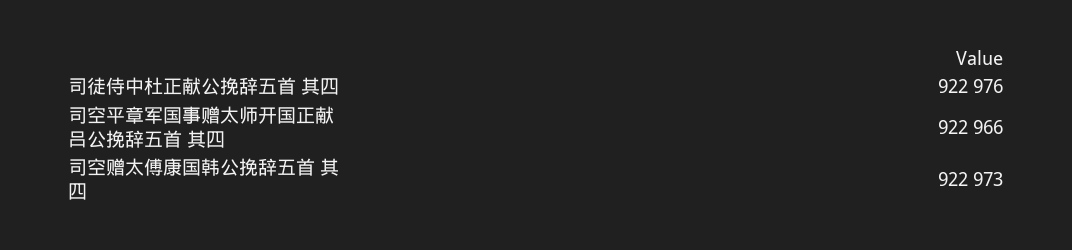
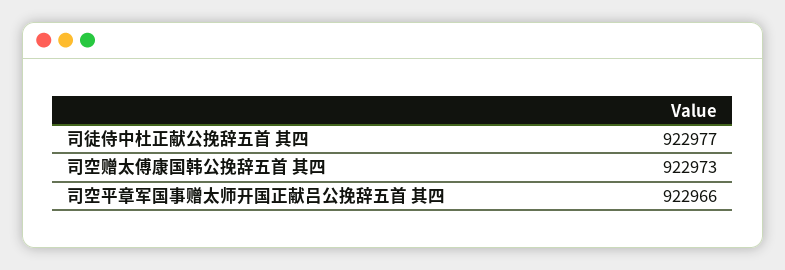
  {
-   "司徒侍中杜正献公挽辞五首 其四": 922976,
+   "司徒侍中杜正献公挽辞五首 其四": 922977,
    "司空平章军国事赠太师开国正献吕公挽辞五首 其四": 922966,
    "司空赠太傅康国韩公挽辞五首 其四": 922973
  }

